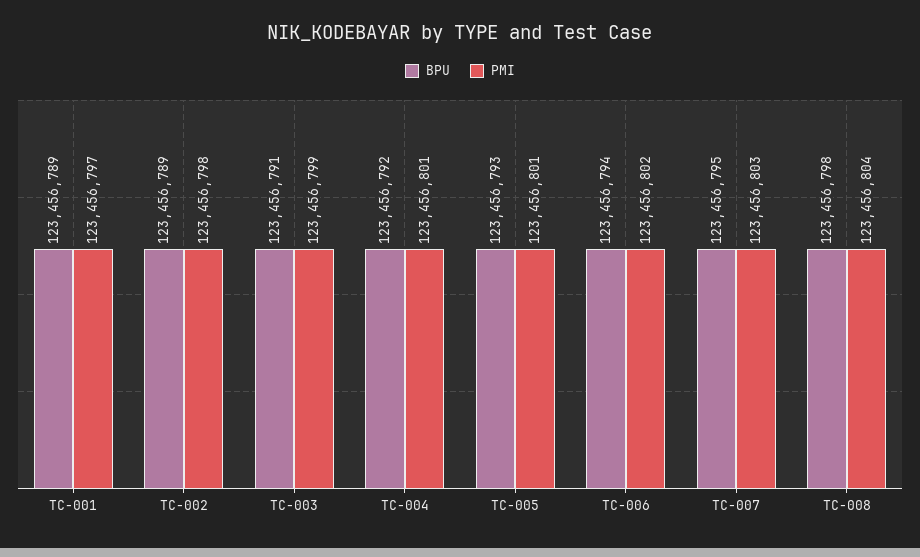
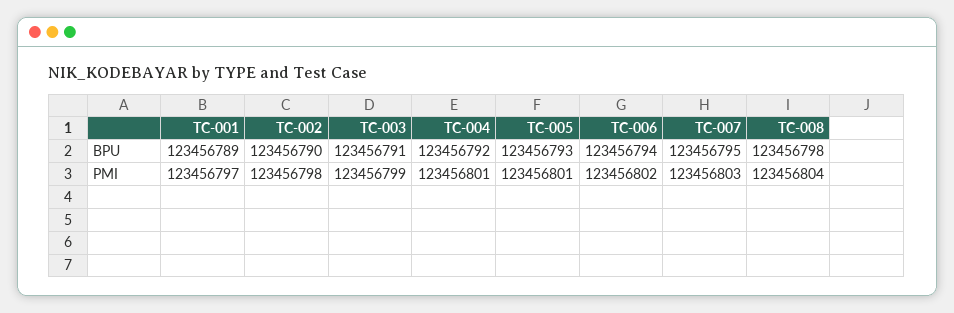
  {
    "BPU": {
      "TC-001": 123456789,
-     "TC-002": 123456789,
+     "TC-002": 123456790,
      "TC-003": 123456791,
      "TC-004": 123456792,
      "TC-005": 123456793,
      "TC-006": 123456794,
      "TC-007": 123456795,
      "TC-008": 123456798
    },
    "PMI": {
      "TC-001": 123456797,
      "TC-002": 123456798,
      "TC-003": 123456799,
      "TC-004": 123456801,
      "TC-005": 123456801,
      "TC-006": 123456802,
      "TC-007": 123456803,
      "TC-008": 123456804
    }
  }

